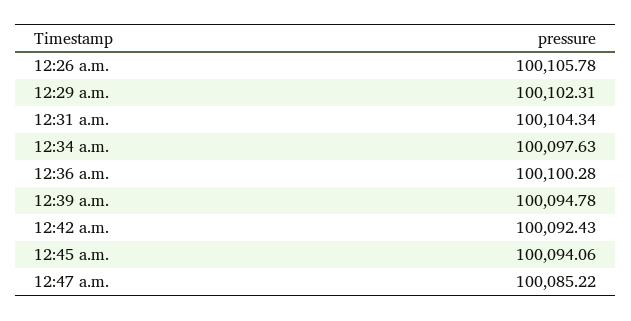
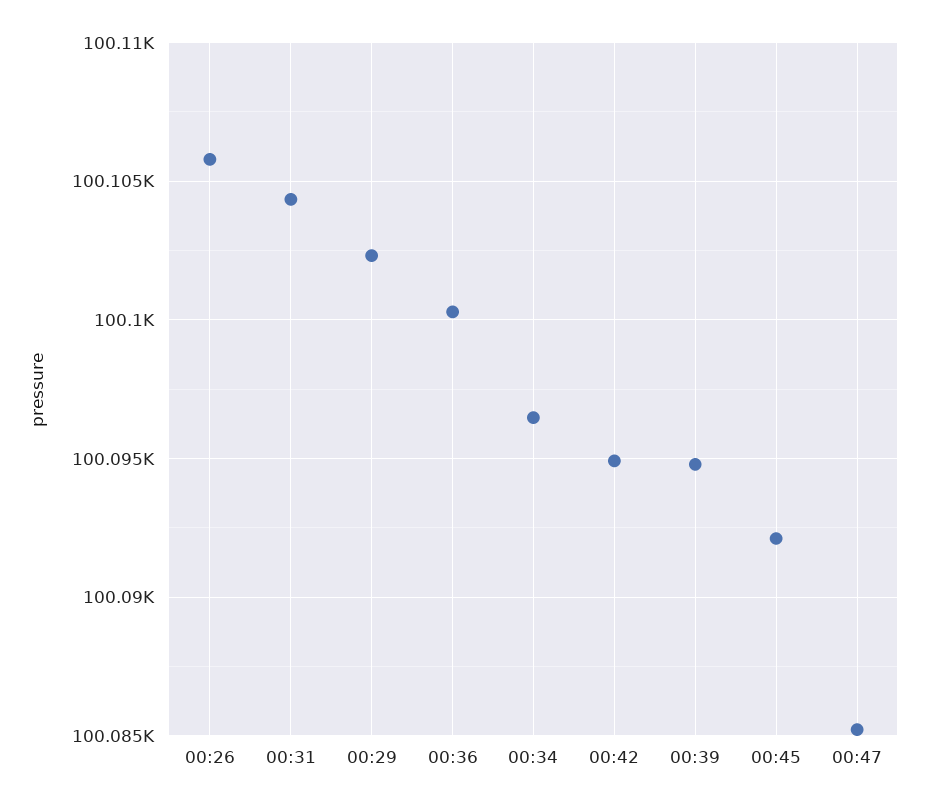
  {
    "12:26 a.m.": 100105.78,
    "12:29 a.m.": 100102.31,
    "12:31 a.m.": 100104.34,
-   "12:34 a.m.": 100097.63,
+   "12:34 a.m.": 100096.5,
    "12:36 a.m.": 100100.28,
    "12:39 a.m.": 100094.78,
-   "12:42 a.m.": 100092.43,
+   "12:42 a.m.": 100095,
-   "12:45 a.m.": 100094.06,
+   "12:45 a.m.": 100092,
    "12:47 a.m.": 100085.22
  }

